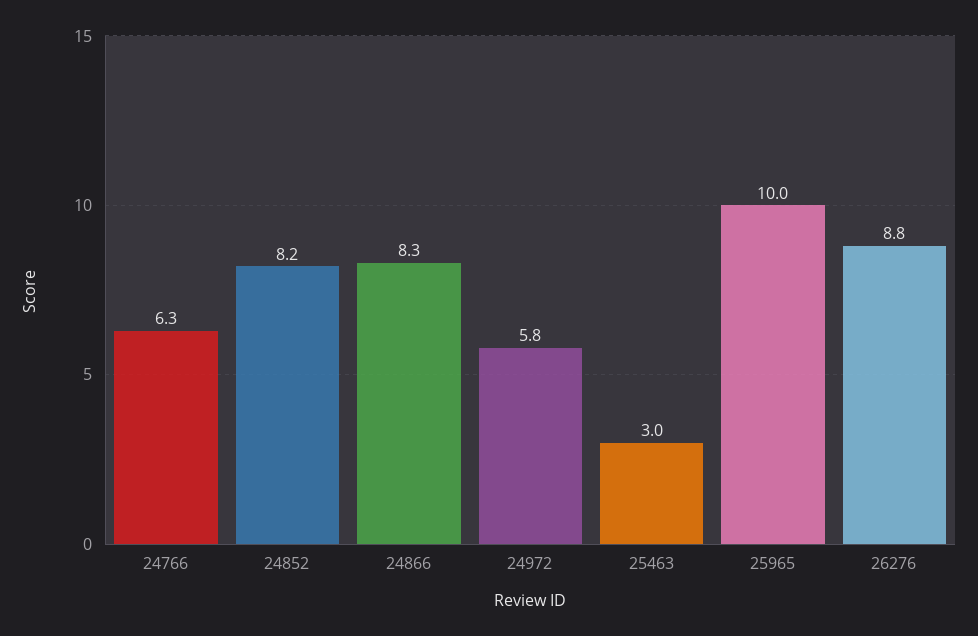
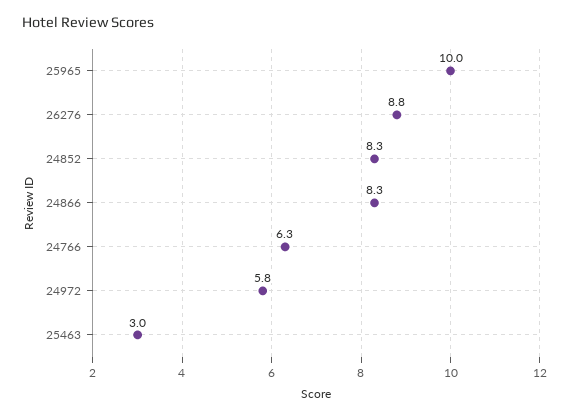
  {
    "24766": 6.3,
-   "24852": 8.2,
+   "24852": 8.3,
    "24866": 8.3,
    "24972": 5.8,
    "25463": 3,
    "25965": 10,
    "26276": 8.8
  }

